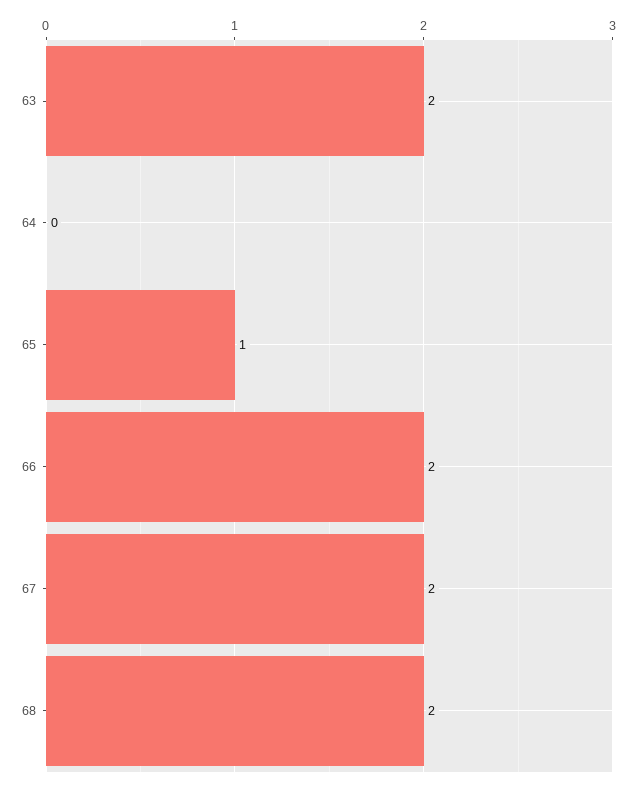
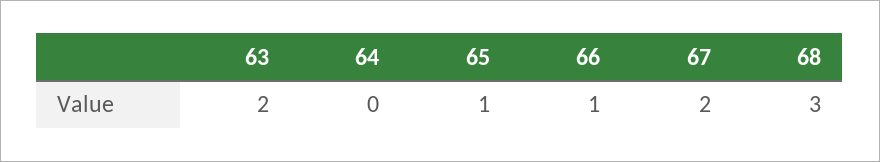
  {
    "63": 2,
    "64": 0,
    "65": 1,
-   "66": 2,
+   "66": 1,
    "67": 2,
-   "68": 2
+   "68": 3
  }

